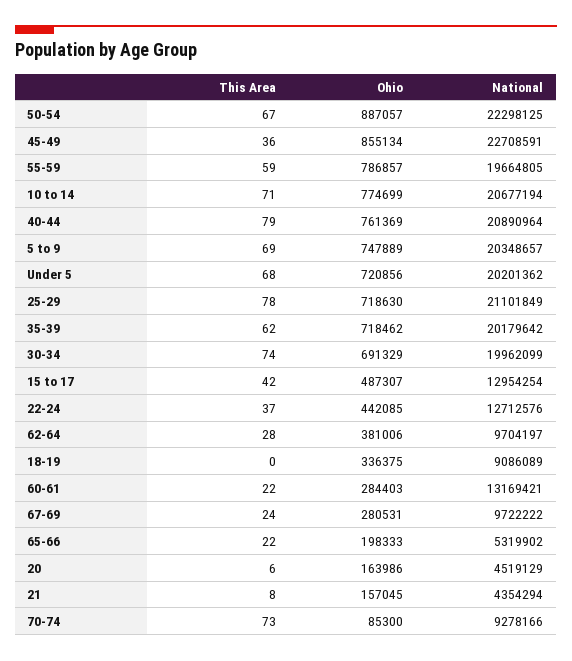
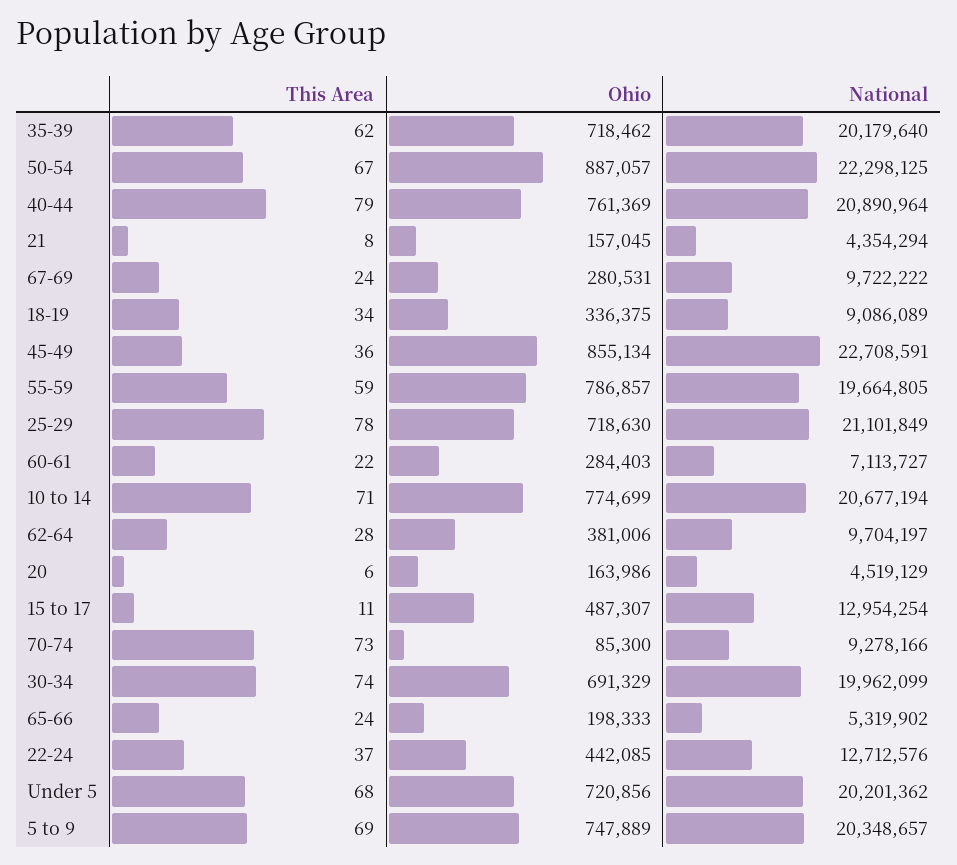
  {
    "This Area": {
      "50-54": 67,
      "45-49": 36,
      "55-59": 59,
      "10 to 14": 71,
      "40-44": 79,
      "5 to 9": 69,
      "Under 5": 68,
      "25-29": 78,
      "35-39": 62,
      "30-34": 74,
-     "15 to 17": 42,
+     "15 to 17": 11,
      "22-24": 37,
      "62-64": 28,
-     "18-19": 0,
+     "18-19": 34,
      "60-61": 22,
      "67-69": 24,
-     "65-66": 22,
+     "65-66": 24,
      "20": 6,
      "21": 8,
      "70-74": 73
    },
    "Ohio": {
      "50-54": 887057,
      "45-49": 855134,
      "55-59": 786857,
      "10 to 14": 774699,
      "40-44": 761369,
      "5 to 9": 747889,
      "Under 5": 720856,
      "25-29": 718630,
      "35-39": 718462,
      "30-34": 691329,
      "15 to 17": 487307,
      "22-24": 442085,
      "62-64": 381006,
      "18-19": 336375,
      "60-61": 284403,
      "67-69": 280531,
      "65-66": 198333,
      "20": 163986,
      "21": 157045,
      "70-74": 85300
    },
    "National": {
      "50-54": 22298125,
      "45-49": 22708591,
      "55-59": 19664805,
      "10 to 14": 20677194,
      "40-44": 20890964,
      "5 to 9": 20348657,
      "Under 5": 20201362,
      "25-29": 21101849,
-     "35-39": 20179642,
+     "35-39": 20179640,
      "30-34": 19962099,
      "15 to 17": 12954254,
      "22-24": 12712576,
      "62-64": 9704197,
      "18-19": 9086089,
-     "60-61": 13169421,
+     "60-61": 7113727,
      "67-69": 9722222,
      "65-66": 5319902,
      "20": 4519129,
      "21": 4354294,
      "70-74": 9278166
    }
  }

